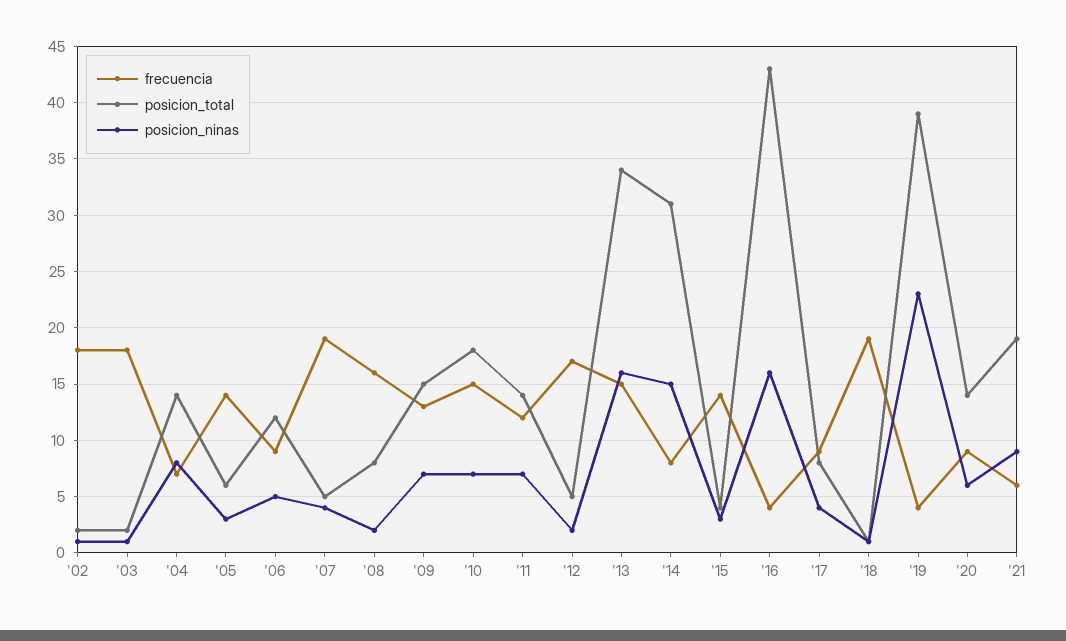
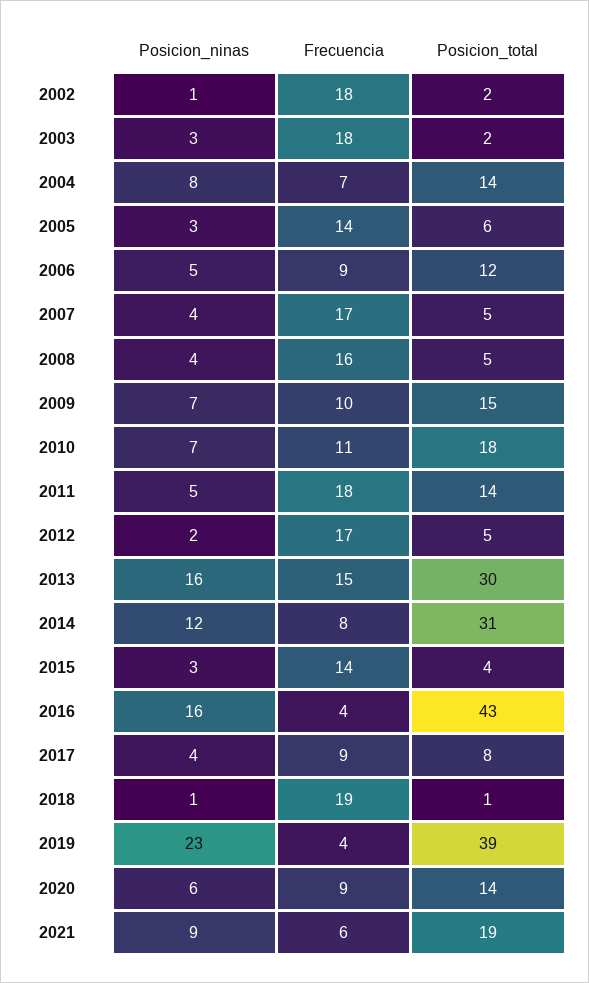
  {
    "frecuencia": {
      "'02": 18,
      "'03": 18,
      "'04": 7,
      "'05": 14,
      "'06": 9,
-     "'07": 19,
+     "'07": 17,
      "'08": 16,
-     "'09": 13,
+     "'09": 10,
-     "'10": 15,
+     "'10": 11,
-     "'11": 12,
+     "'11": 18,
      "'12": 17,
      "'13": 15,
      "'14": 8,
      "'15": 14,
      "'16": 4,
      "'17": 9,
      "'18": 19,
      "'19": 4,
      "'20": 9,
      "'21": 6
    },
    "posicion_total": {
      "'02": 2,
      "'03": 2,
      "'04": 14,
      "'05": 6,
      "'06": 12,
      "'07": 5,
-     "'08": 8,
+     "'08": 5,
      "'09": 15,
      "'10": 18,
      "'11": 14,
      "'12": 5,
-     "'13": 34,
+     "'13": 30,
      "'14": 31,
      "'15": 4,
      "'16": 43,
      "'17": 8,
      "'18": 1,
      "'19": 39,
      "'20": 14,
      "'21": 19
    },
    "posicion_ninas": {
      "'02": 1,
-     "'03": 1,
+     "'03": 3,
      "'04": 8,
      "'05": 3,
      "'06": 5,
      "'07": 4,
-     "'08": 2,
+     "'08": 4,
      "'09": 7,
      "'10": 7,
-     "'11": 7,
+     "'11": 5,
      "'12": 2,
      "'13": 16,
-     "'14": 15,
+     "'14": 12,
      "'15": 3,
      "'16": 16,
      "'17": 4,
      "'18": 1,
      "'19": 23,
      "'20": 6,
      "'21": 9
    }
  }

